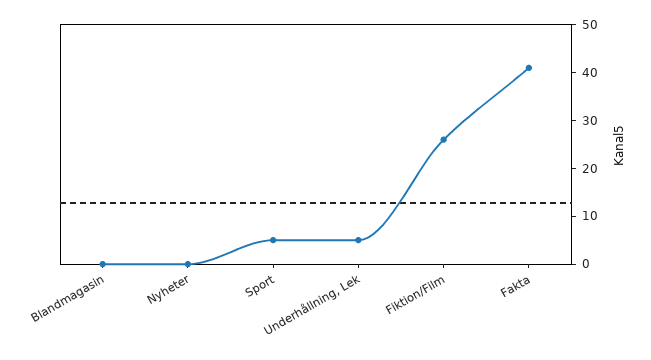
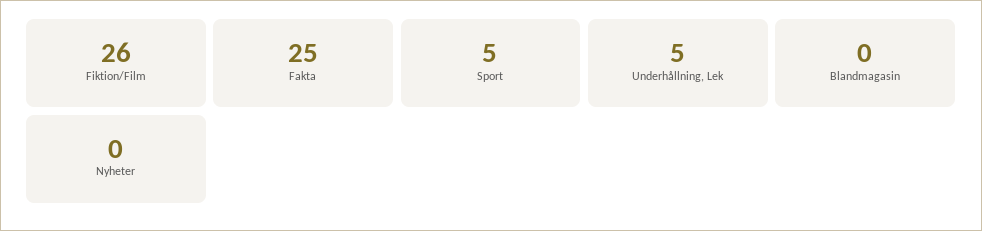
  {
    "Blandmagasin": 0,
    "Nyheter": 0,
    "Sport": 5,
    "Underhållning, Lek": 5,
    "Fiktion/Film": 26,
-   "Fakta": 40
+   "Fakta": 25
  }

